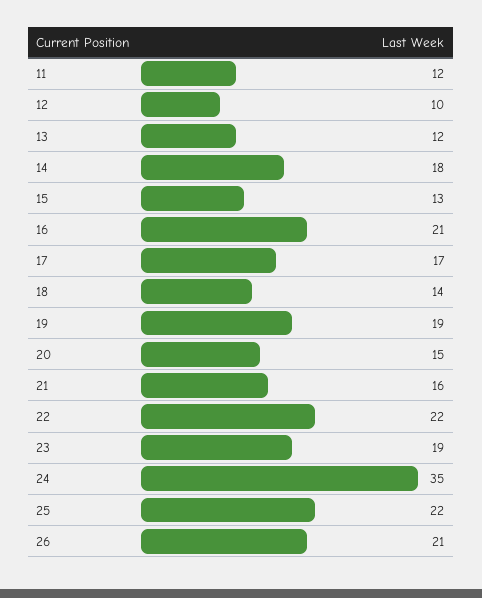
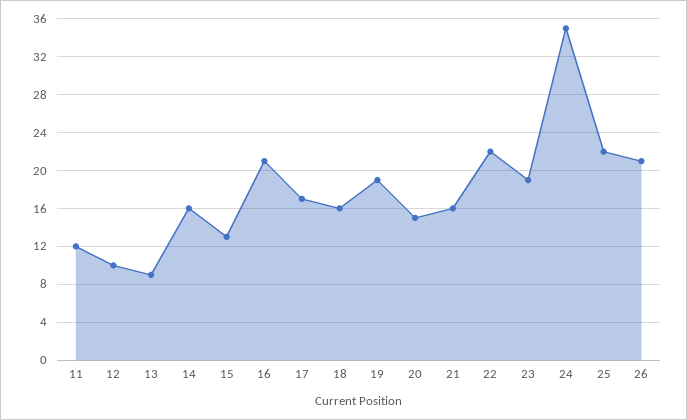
  {
    "11": 12,
    "12": 10,
-   "13": 12,
+   "13": 9,
-   "14": 18,
+   "14": 16,
    "15": 13,
    "16": 21,
    "17": 17,
-   "18": 14,
+   "18": 16,
    "19": 19,
    "20": 15,
    "21": 16,
    "22": 22,
    "23": 19,
    "24": 35,
    "25": 22,
    "26": 21
  }

